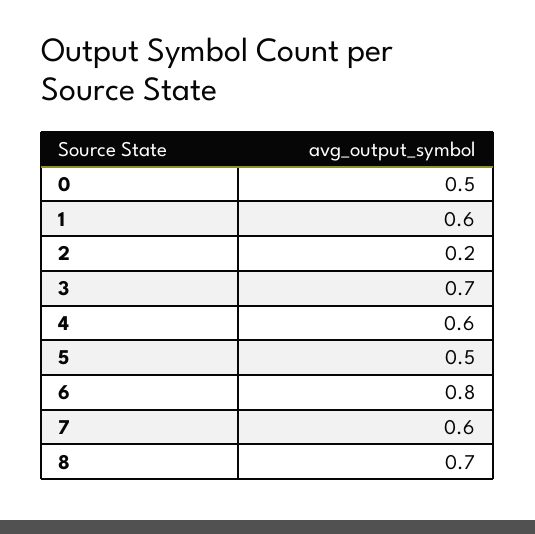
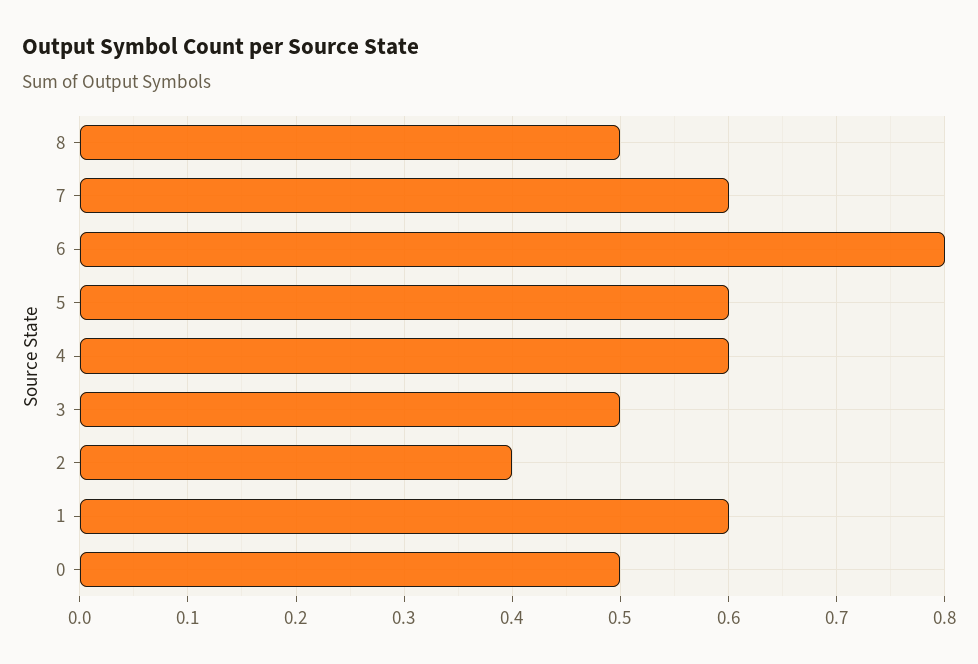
  {
    "0": 0.5,
    "1": 0.6,
-   "2": 0.2,
+   "2": 0.4,
-   "3": 0.7,
+   "3": 0.5,
    "4": 0.6,
-   "5": 0.5,
+   "5": 0.6,
    "6": 0.8,
    "7": 0.6,
-   "8": 0.7
+   "8": 0.5
  }

